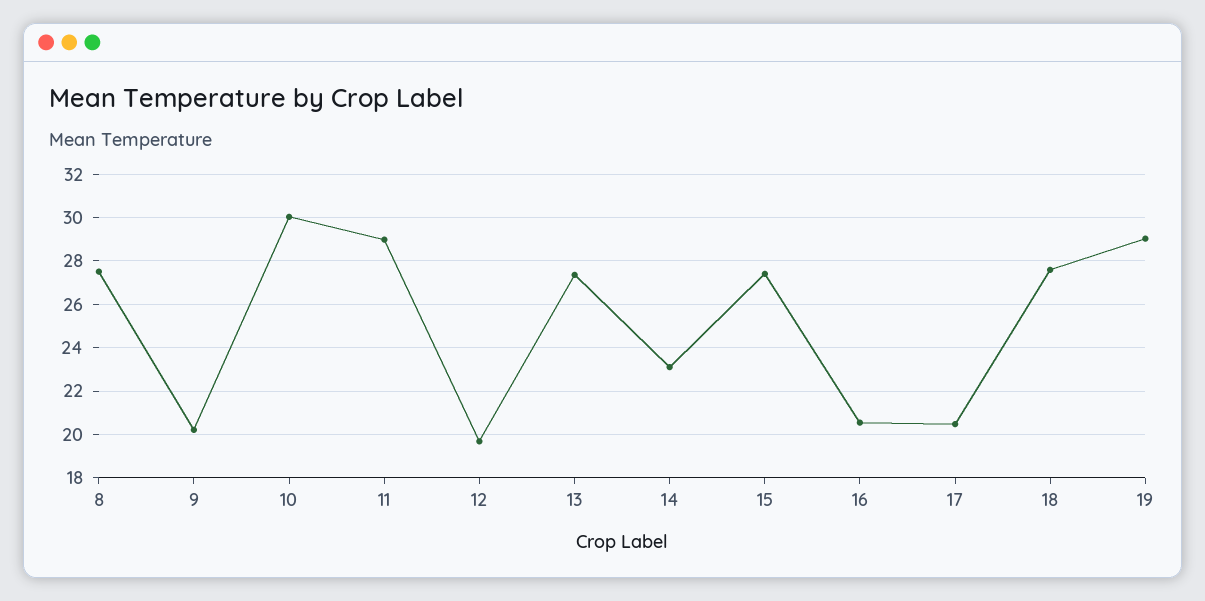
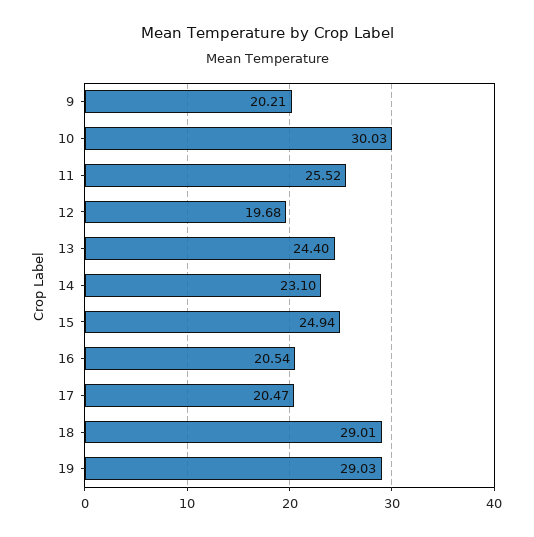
  {
-   "8": 27.5,
    "9": 20.21,
    "10": 30.03,
-   "11": 29,
+   "11": 25.52,
    "12": 19.68,
-   "13": 27.5,
+   "13": 24.4,
    "14": 23.1,
-   "15": 27.5,
+   "15": 24.94,
    "16": 20.54,
    "17": 20.47,
-   "18": 27.5,
+   "18": 29.01,
    "19": 29.03
  }

